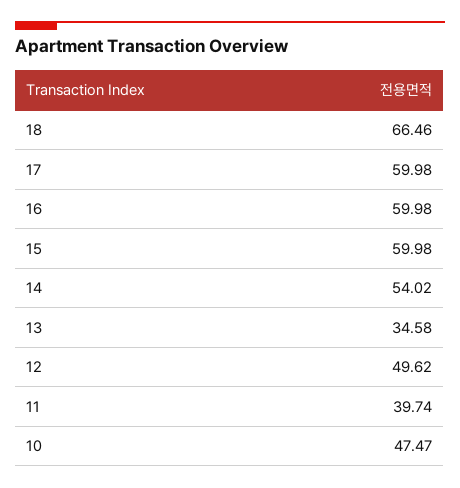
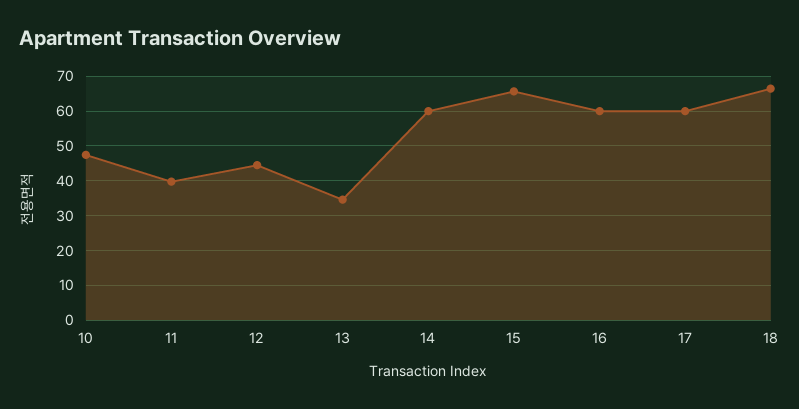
  {
    "18": 66.46,
    "17": 59.98,
    "16": 59.98,
-   "15": 59.98,
+   "15": 66,
-   "14": 54.02,
+   "14": 60,
    "13": 34.58,
-   "12": 49.62,
+   "12": 44,
    "11": 39.74,
    "10": 47.47
  }

